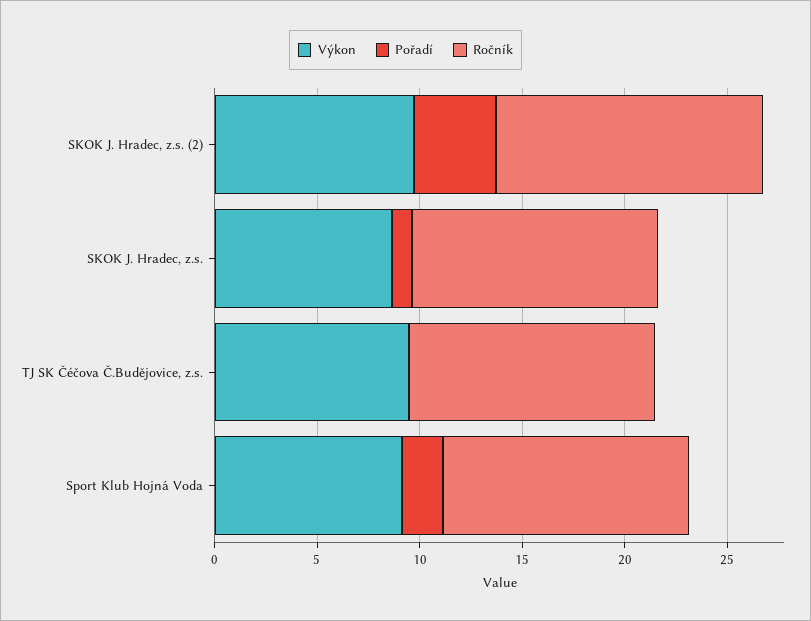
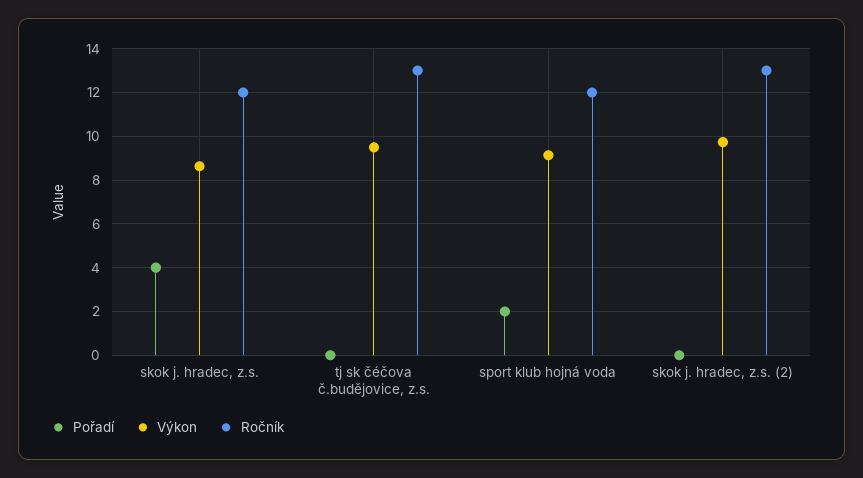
  {
    "Výkon": {
      "SKOK J. Hradec, z.s. (2)": 9.5,
      "SKOK J. Hradec, z.s.": 8.5,
      "TJ SK Čéčova Č.Budějovice, z.s.": 9.5,
      "Sport Klub Hojná Voda": 9
    },
    "Pořadí": {
-     "SKOK J. Hradec, z.s. (2)": 4,
+     "SKOK J. Hradec, z.s. (2)": 0,
-     "SKOK J. Hradec, z.s.": 1,
+     "SKOK J. Hradec, z.s.": 4,
      "TJ SK Čéčova Č.Budějovice, z.s.": 0,
      "Sport Klub Hojná Voda": 2
    },
    "Ročník": {
      "SKOK J. Hradec, z.s. (2)": 13,
      "SKOK J. Hradec, z.s.": 12,
-     "TJ SK Čéčova Č.Budějovice, z.s.": 12,
+     "TJ SK Čéčova Č.Budějovice, z.s.": 13,
      "Sport Klub Hojná Voda": 12
    }
  }

